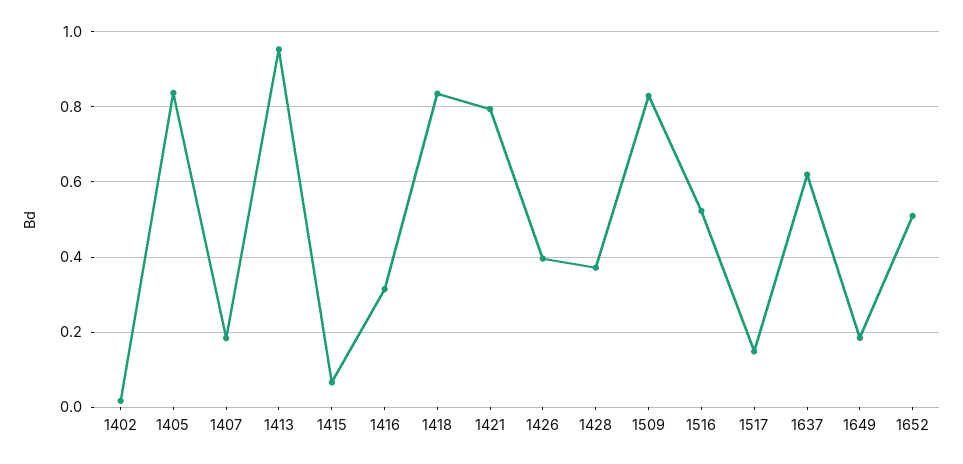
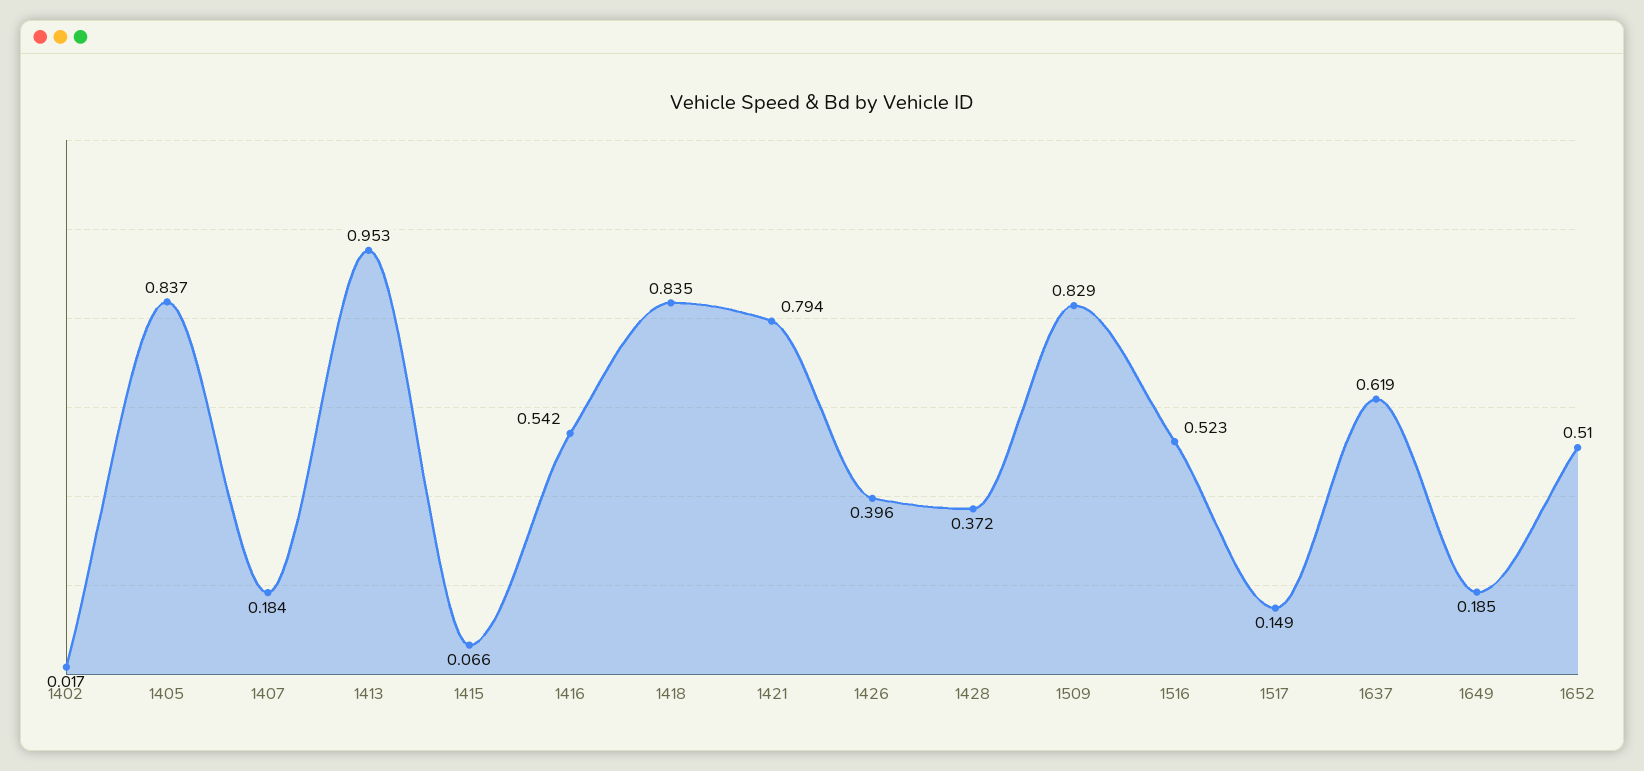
  {
    "1402": 0.017,
    "1405": 0.837,
    "1407": 0.184,
    "1413": 0.953,
    "1415": 0.066,
-   "1416": 0.32,
+   "1416": 0.542,
    "1418": 0.835,
    "1421": 0.794,
    "1426": 0.396,
    "1428": 0.372,
    "1509": 0.829,
    "1516": 0.523,
    "1517": 0.149,
    "1637": 0.619,
    "1649": 0.185,
    "1652": 0.51
  }

